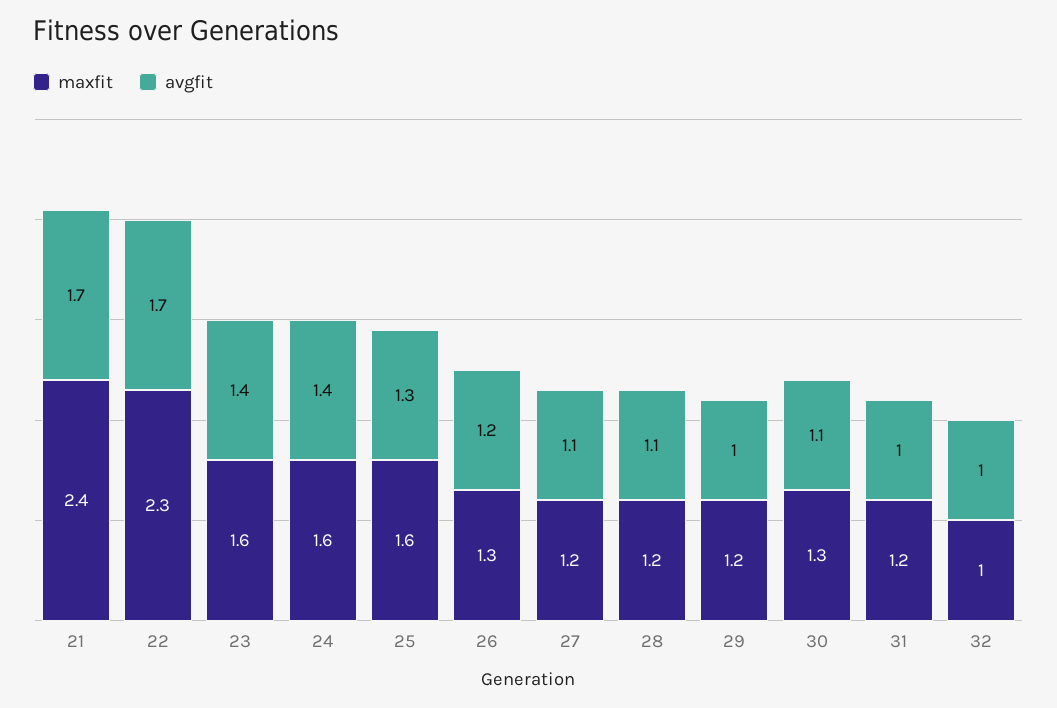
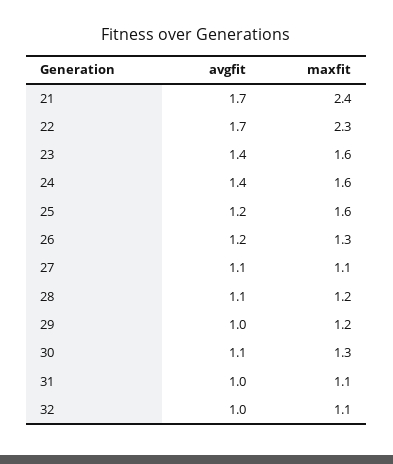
  {
    "maxfit": {
      "21": 2.4,
      "22": 2.3,
      "23": 1.6,
      "24": 1.6,
      "25": 1.6,
      "26": 1.3,
-     "27": 1.2,
+     "27": 1.1,
      "28": 1.2,
      "29": 1.2,
      "30": 1.3,
-     "31": 1.2,
+     "31": 1.1,
-     "32": 1
+     "32": 1.1
    },
    "avgfit": {
      "21": 1.7,
      "22": 1.7,
      "23": 1.4,
      "24": 1.4,
-     "25": 1.3,
+     "25": 1.2,
      "26": 1.2,
      "27": 1.1,
      "28": 1.1,
      "29": 1,
      "30": 1.1,
      "31": 1,
      "32": 1
    }
  }

